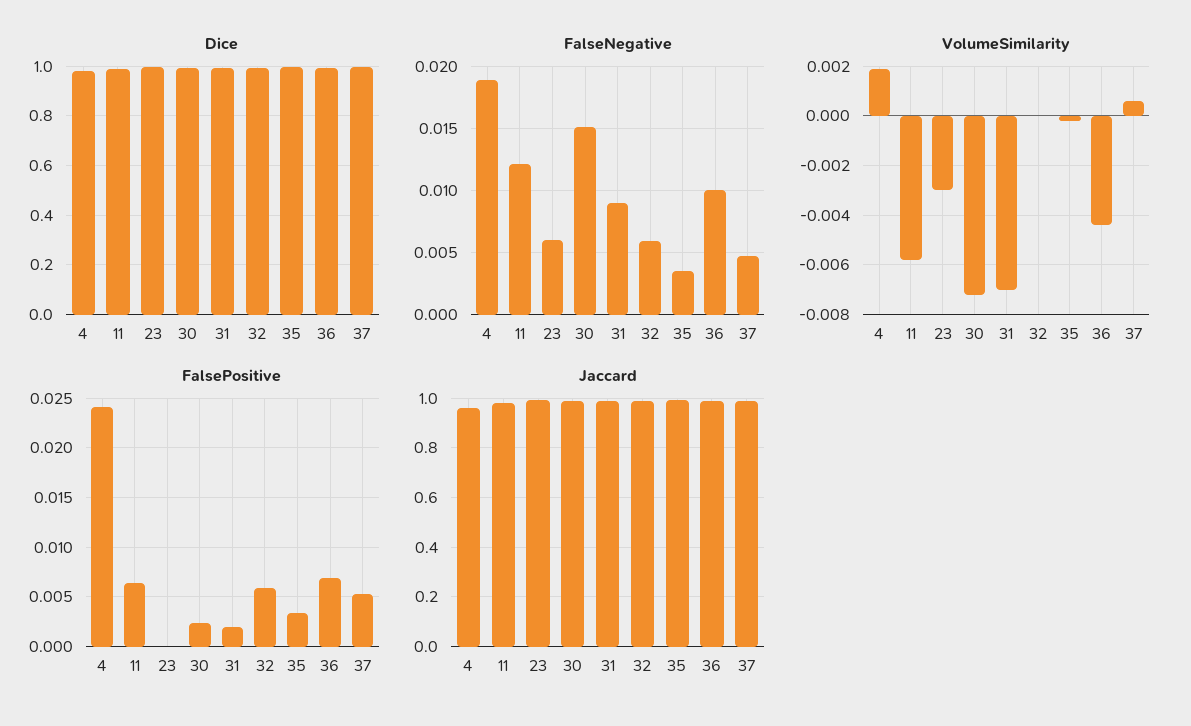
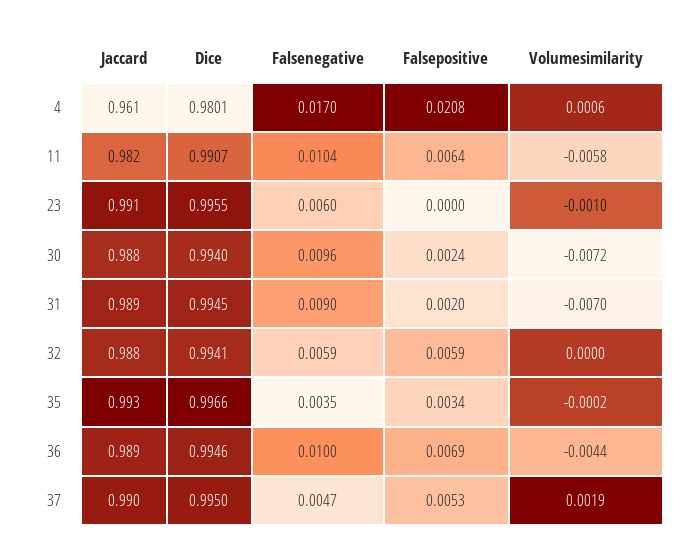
  {
    "Dice": {
      "4": 0.9801,
      "11": 0.9907,
      "23": 0.9955,
      "30": 0.994,
      "31": 0.9945,
      "32": 0.9941,
      "35": 0.9966,
      "36": 0.9946,
      "37": 0.995
    },
    "FalseNegative": {
-     "4": 0.019,
+     "4": 0.017,
-     "11": 0.012,
+     "11": 0.0104,
      "23": 0.006,
-     "30": 0.015,
+     "30": 0.0096,
      "31": 0.009,
      "32": 0.0059,
      "35": 0.0035,
      "36": 0.01,
      "37": 0.0047
    },
    "VolumeSimilarity": {
-     "4": 0.002,
+     "4": 0.0006,
      "11": -0.0058,
-     "23": -0.003,
+     "23": -0.001,
      "30": -0.0072,
      "31": -0.007,
      "32": 0,
      "35": -0.0002,
      "36": -0.0044,
-     "37": 0.0005
+     "37": 0.0019
    },
    "FalsePositive": {
-     "4": 0.024,
+     "4": 0.0208,
      "11": 0.0064,
      "23": 0,
      "30": 0.0024,
      "31": 0.002,
      "32": 0.0059,
      "35": 0.0034,
      "36": 0.0069,
      "37": 0.0053
    },
    "Jaccard": {
      "4": 0.961,
      "11": 0.982,
      "23": 0.991,
      "30": 0.988,
      "31": 0.989,
      "32": 0.988,
      "35": 0.993,
      "36": 0.989,
      "37": 0.99
    }
  }

